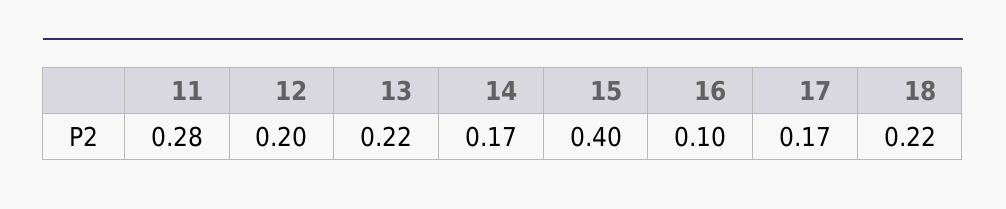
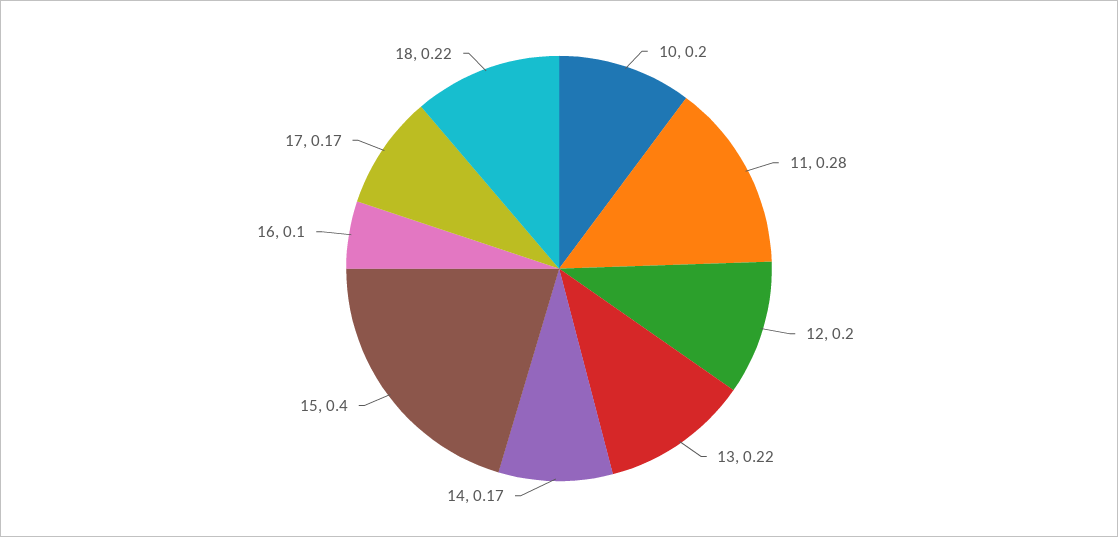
  {
    "11": 0.28,
    "12": 0.2,
    "13": 0.22,
    "14": 0.17,
    "15": 0.4,
    "16": 0.1,
    "17": 0.17,
-   "18": 0.22
+   "18": 0.22,
+   "10": 0.2
  }

